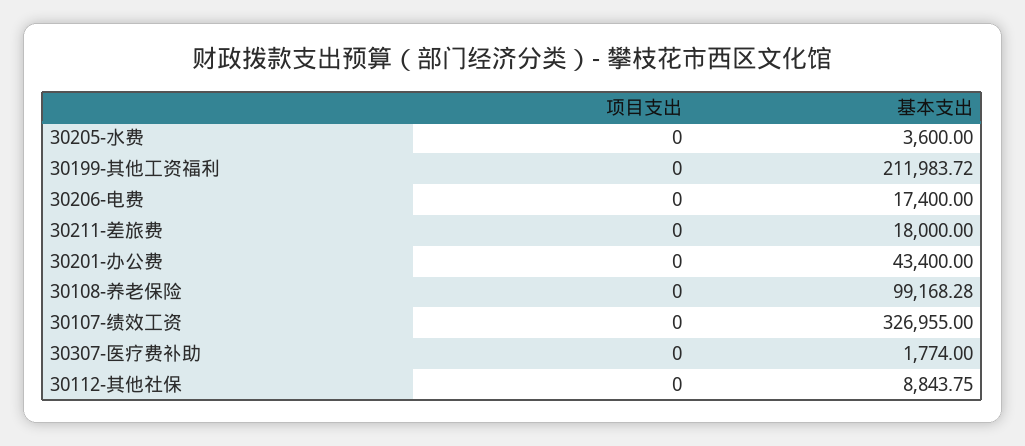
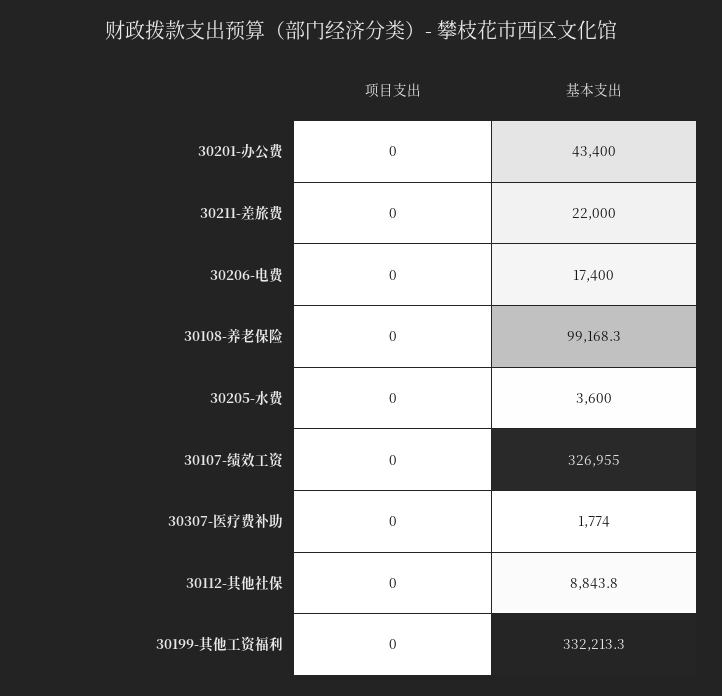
  {
    "项目支出": {
      "30205-水费": 0,
      "30199-其他工资福利": 0,
      "30206-电费": 0,
      "30211-差旅费": 0,
      "30201-办公费": 0,
      "30108-养老保险": 0,
      "30107-绩效工资": 0,
      "30307-医疗费补助": 0,
      "30112-其他社保": 0
    },
    "基本支出": {
      "30205-水费": 3600,
-     "30199-其他工资福利": 211983.72,
+     "30199-其他工资福利": 332213.3,
      "30206-电费": 17400,
-     "30211-差旅费": 18000,
+     "30211-差旅费": 22000,
      "30201-办公费": 43400,
      "30108-养老保险": 99168.28,
      "30107-绩效工资": 326955,
      "30307-医疗费补助": 1774,
      "30112-其他社保": 8843.75
    }
  }

